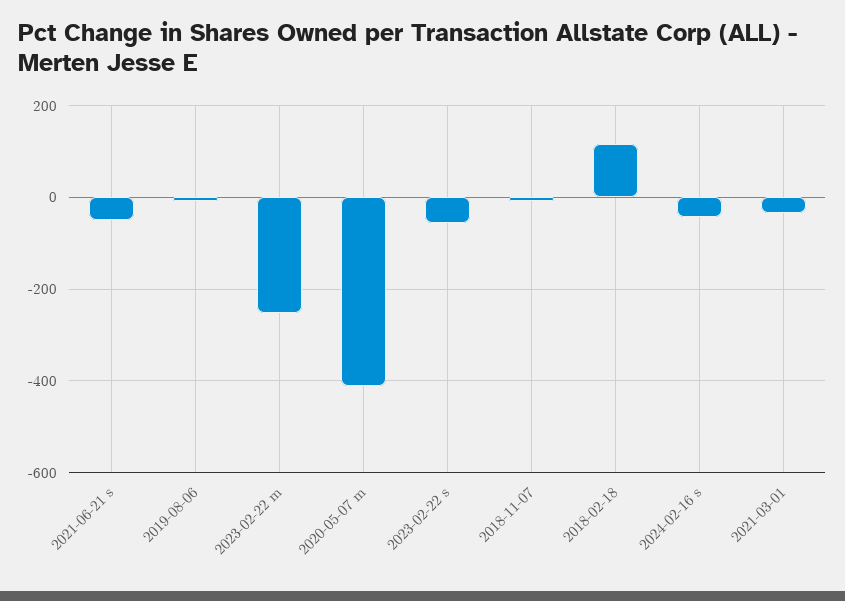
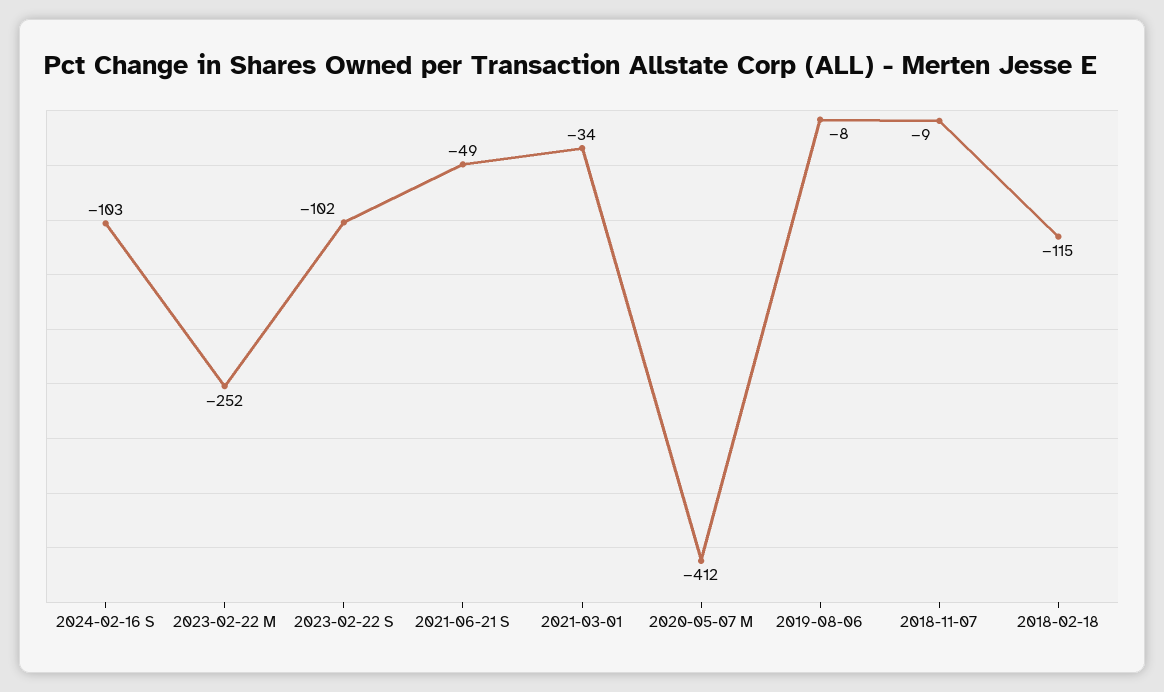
  {
    "2021-06-21 s": -49,
    "2019-08-06": -8,
    "2023-02-22 m": -252,
    "2020-05-07 m": -412,
-   "2023-02-22 s": -60,
+   "2023-02-22 s": -102,
    "2018-11-07": -9,
-   "2018-02-18": 120,
+   "2018-02-18": -115,
-   "2024-02-16 s": -40,
+   "2024-02-16 s": -103,
    "2021-03-01": -34
  }

